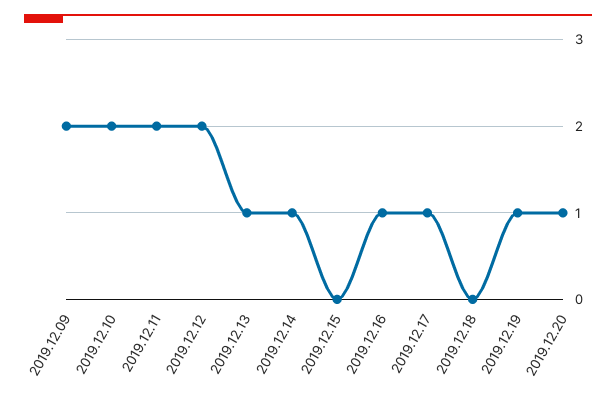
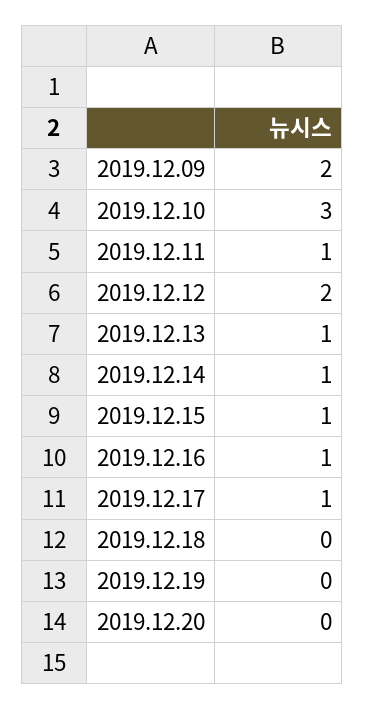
  {
    "2019.12.09": 2,
-   "2019.12.10": 2,
+   "2019.12.10": 3,
-   "2019.12.11": 2,
+   "2019.12.11": 1,
    "2019.12.12": 2,
    "2019.12.13": 1,
    "2019.12.14": 1,
-   "2019.12.15": 0,
+   "2019.12.15": 1,
    "2019.12.16": 1,
    "2019.12.17": 1,
    "2019.12.18": 0,
-   "2019.12.19": 1,
+   "2019.12.19": 0,
-   "2019.12.20": 1
+   "2019.12.20": 0
  }

